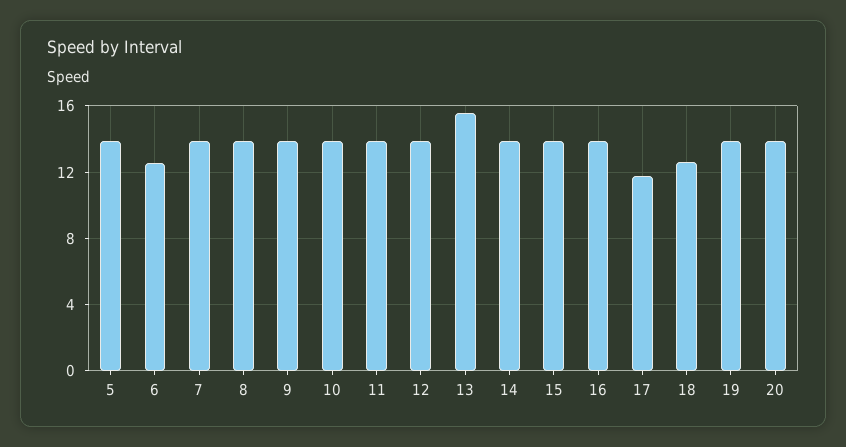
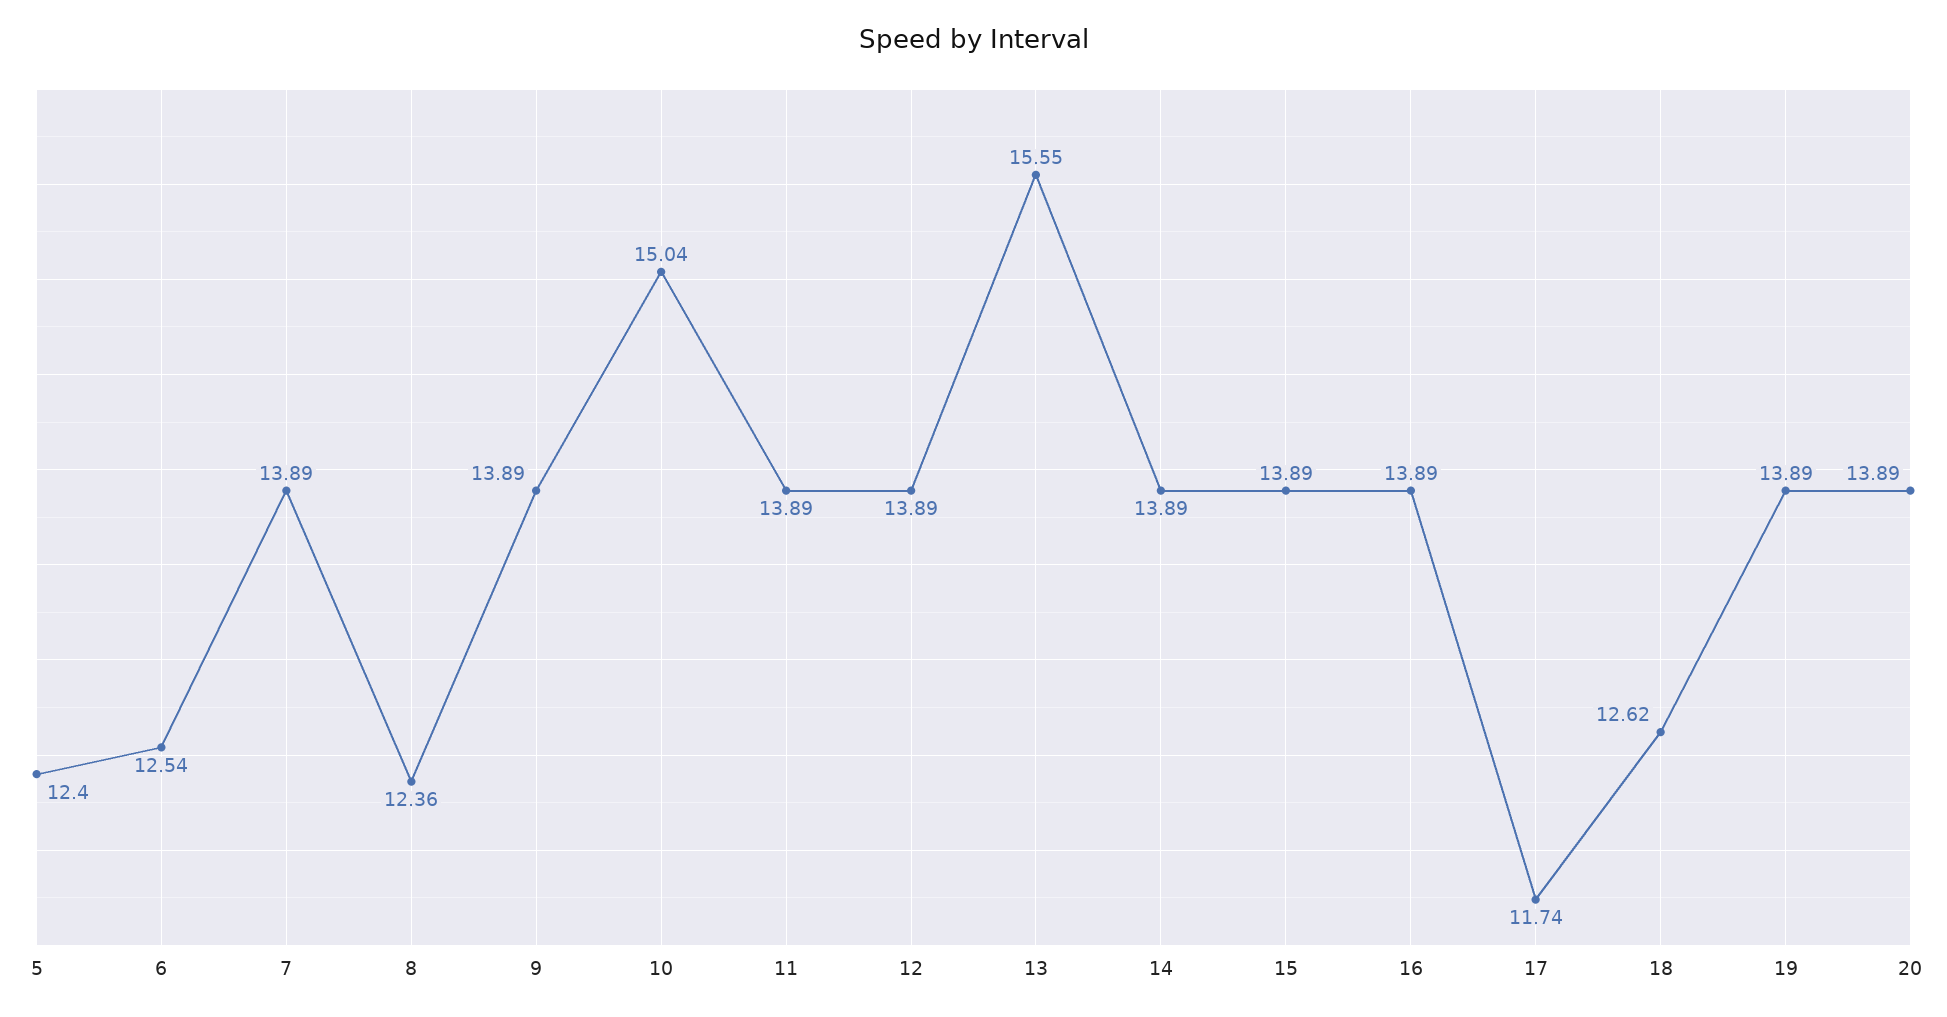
  {
-   "5": 14,
+   "5": 12.4,
    "6": 12.54,
    "7": 13.89,
-   "8": 14,
+   "8": 12.36,
    "9": 13.89,
-   "10": 14,
+   "10": 15.04,
    "11": 13.89,
    "12": 13.89,
    "13": 15.55,
    "14": 13.89,
    "15": 13.89,
    "16": 13.89,
    "17": 11.74,
    "18": 12.62,
    "19": 13.89,
    "20": 13.89
  }

